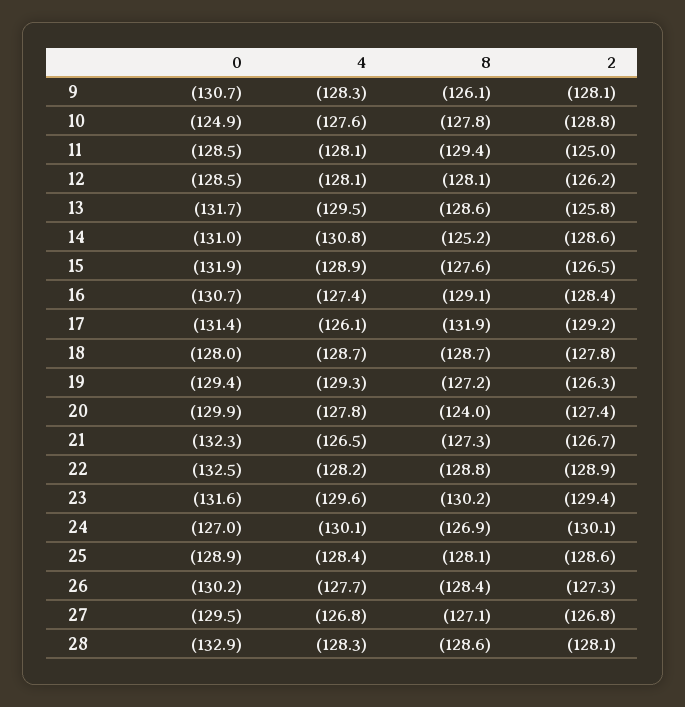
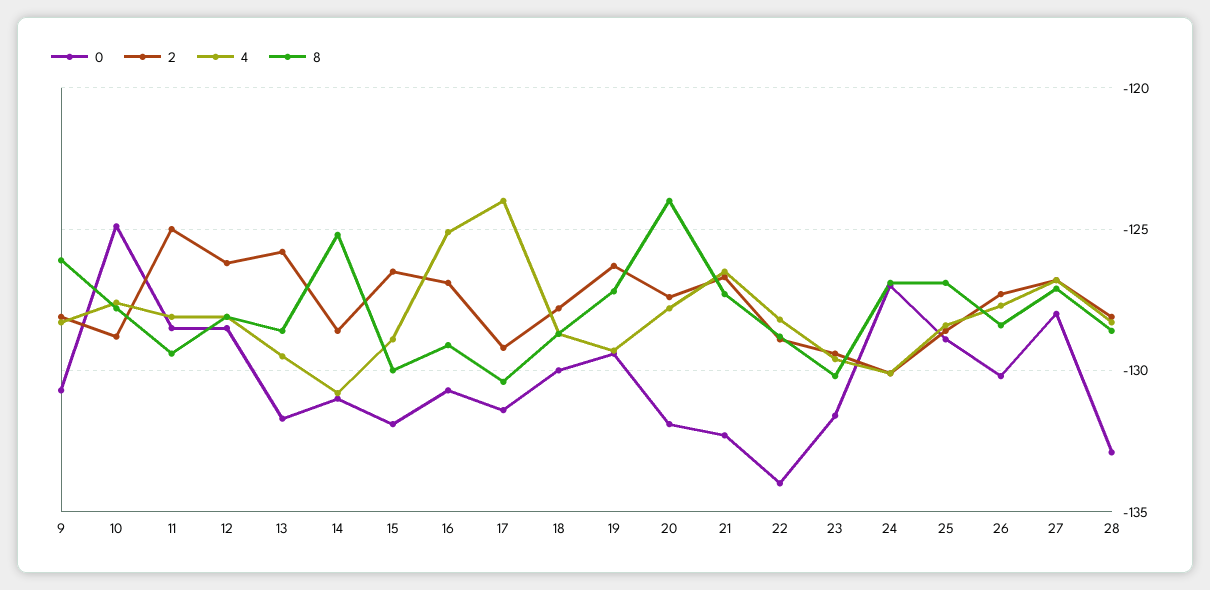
  {
    "0": {
      "9": -130.7,
      "10": -124.9,
      "11": -128.5,
      "12": -128.5,
      "13": -131.7,
      "14": -131,
      "15": -131.9,
      "16": -130.7,
      "17": -131.4,
-     "18": -128,
+     "18": -130,
      "19": -129.4,
-     "20": -129.9,
+     "20": -132,
      "21": -132.3,
-     "22": -132.5,
+     "22": -134,
      "23": -131.6,
      "24": -127,
      "25": -128.9,
      "26": -130.2,
-     "27": -129.5,
+     "27": -128,
      "28": -132.9
    },
    "4": {
      "9": -128.3,
      "10": -127.6,
      "11": -128.1,
      "12": -128.1,
      "13": -129.5,
      "14": -130.8,
      "15": -128.9,
-     "16": -127.4,
+     "16": -125,
-     "17": -126.1,
+     "17": -124,
      "18": -128.7,
      "19": -129.3,
      "20": -127.8,
      "21": -126.5,
      "22": -128.2,
      "23": -129.6,
      "24": -130.1,
      "25": -128.4,
      "26": -127.7,
      "27": -126.8,
      "28": -128.3
    },
    "8": {
      "9": -126.1,
      "10": -127.8,
      "11": -129.4,
      "12": -128.1,
      "13": -128.6,
      "14": -125.2,
-     "15": -127.6,
+     "15": -130,
      "16": -129.1,
-     "17": -131.9,
+     "17": -130.5,
      "18": -128.7,
      "19": -127.2,
      "20": -124,
      "21": -127.3,
      "22": -128.8,
      "23": -130.2,
      "24": -126.9,
-     "25": -128.1,
+     "25": -127,
      "26": -128.4,
      "27": -127.1,
      "28": -128.6
    },
    "2": {
      "9": -128.1,
      "10": -128.8,
      "11": -125,
      "12": -126.2,
      "13": -125.8,
      "14": -128.6,
      "15": -126.5,
-     "16": -128.4,
+     "16": -127,
      "17": -129.2,
      "18": -127.8,
      "19": -126.3,
      "20": -127.4,
      "21": -126.7,
      "22": -128.9,
      "23": -129.4,
      "24": -130.1,
      "25": -128.6,
      "26": -127.3,
      "27": -126.8,
      "28": -128.1
    }
  }

